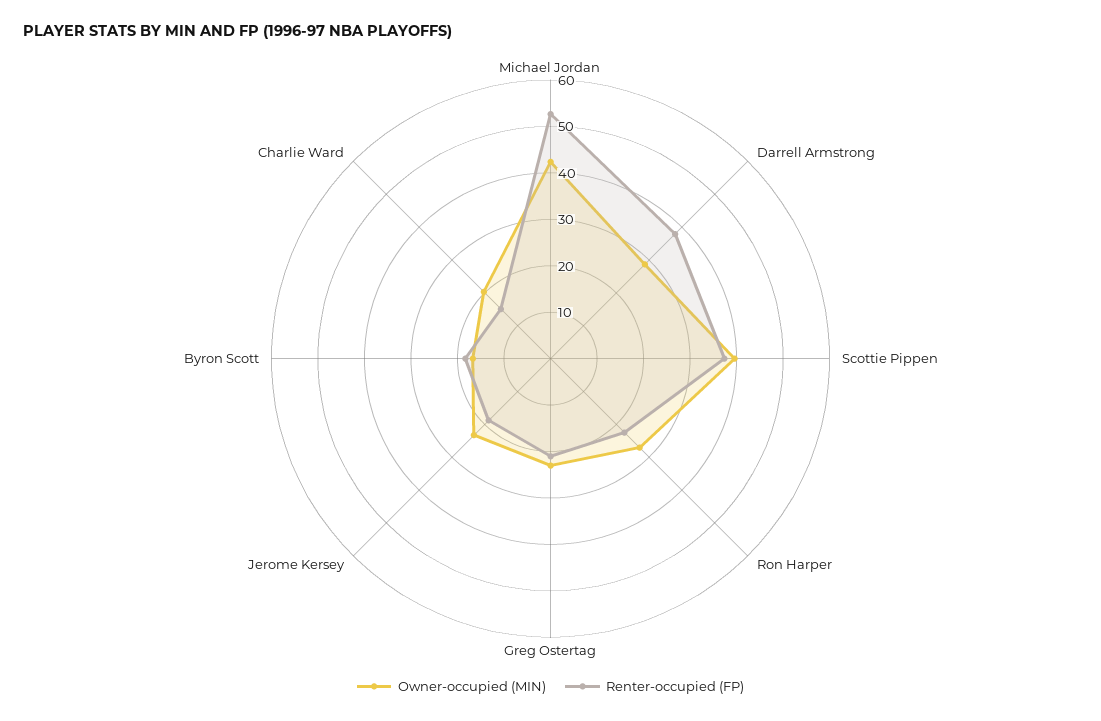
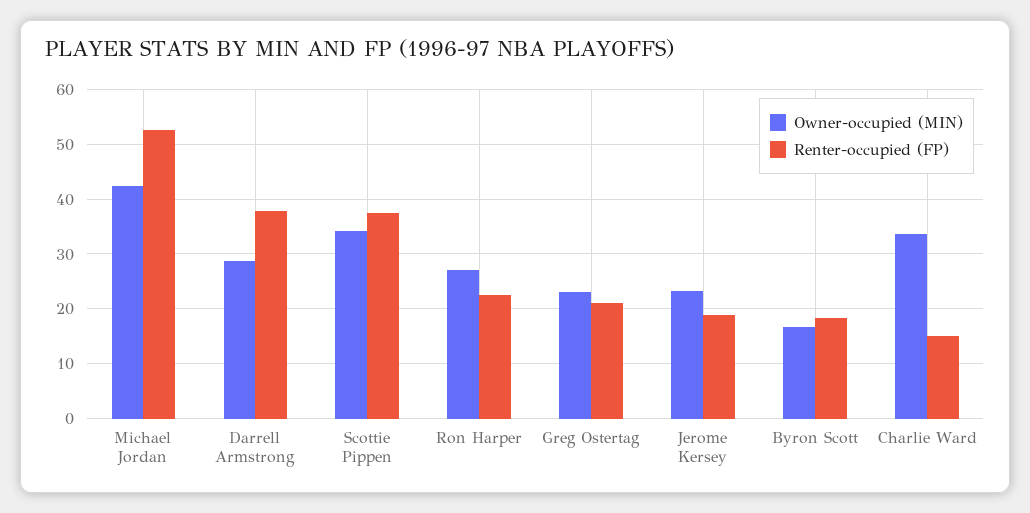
  {
    "Owner-occupied (MIN)": {
      "Michael Jordan": 42,
      "Darrell Armstrong": 28,
-     "Scottie Pippen": 40,
+     "Scottie Pippen": 34,
      "Ron Harper": 28,
      "Greg Ostertag": 24,
      "Jerome Kersey": 24,
      "Byron Scott": 16,
-     "Charlie Ward": 20
+     "Charlie Ward": 34
    },
    "Renter-occupied (FP)": {
      "Michael Jordan": 52,
      "Darrell Armstrong": 38,
      "Scottie Pippen": 38,
      "Ron Harper": 22,
      "Greg Ostertag": 22,
      "Jerome Kersey": 18,
      "Byron Scott": 18,
      "Charlie Ward": 16
    }
  }

